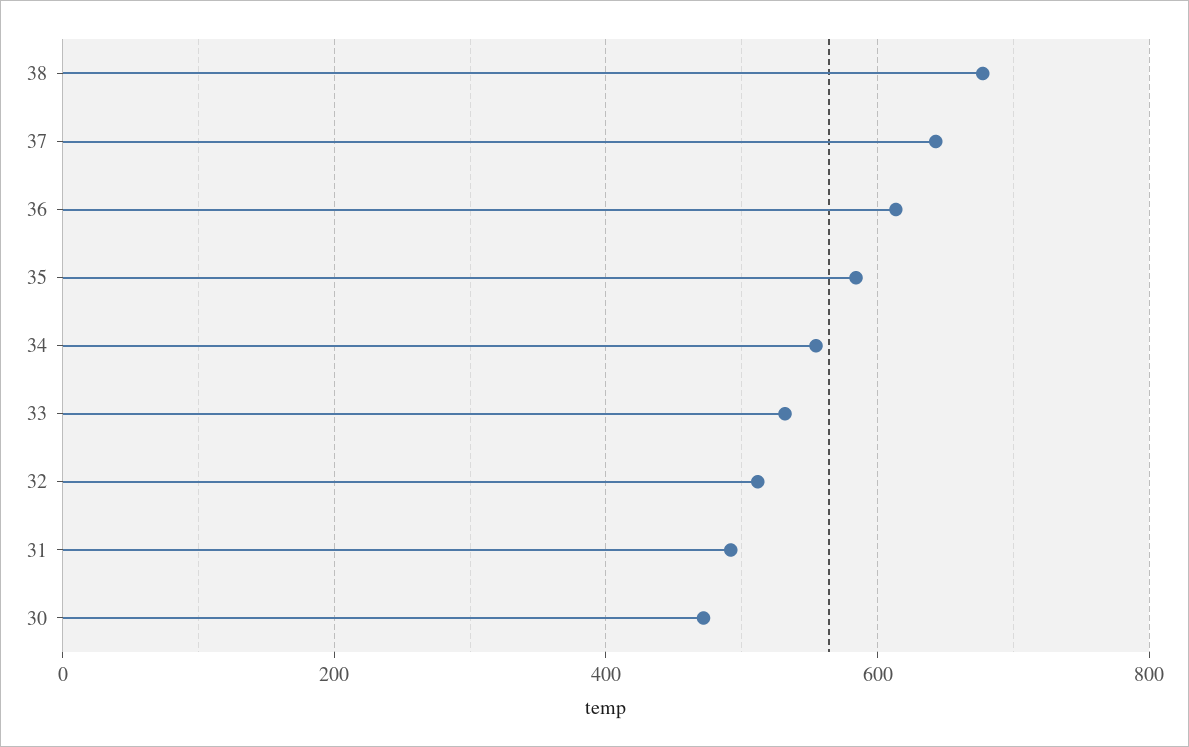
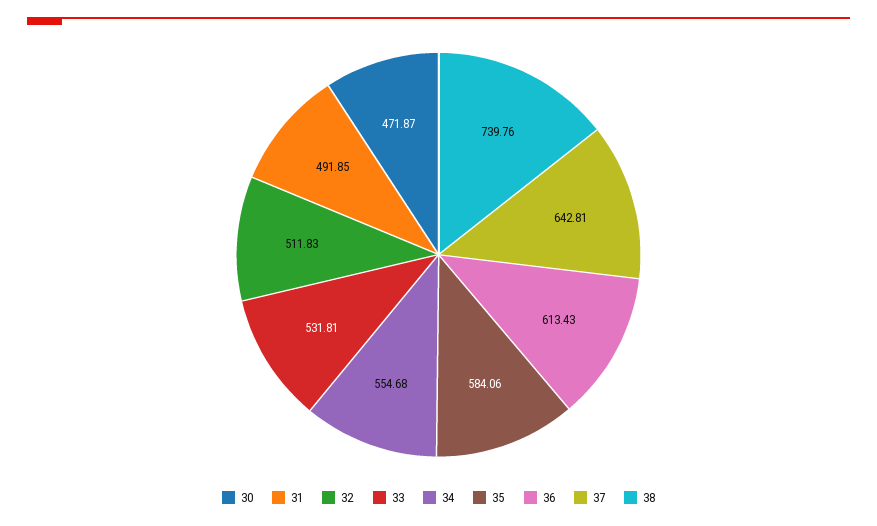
  {
-   "38": 680,
+   "38": 739.76,
    "37": 642.81,
    "36": 613.43,
    "35": 584.06,
    "34": 554.68,
    "33": 531.81,
    "32": 511.83,
    "31": 491.85,
    "30": 471.87
  }

